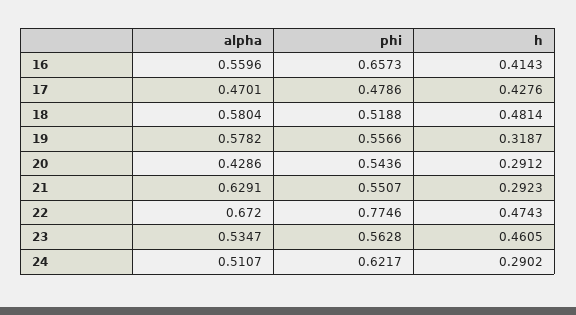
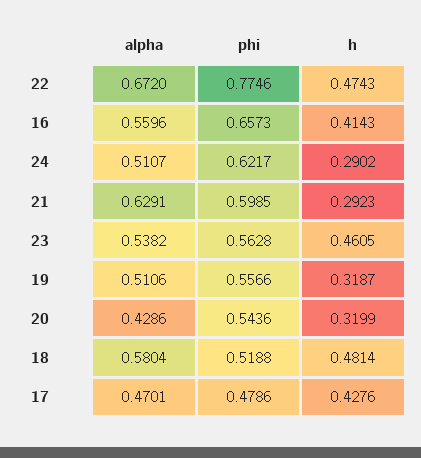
  {
    "alpha": {
      "16": 0.5596,
      "17": 0.4701,
      "18": 0.5804,
-     "19": 0.5782,
+     "19": 0.5106,
      "20": 0.4286,
      "21": 0.6291,
      "22": 0.672,
-     "23": 0.5347,
+     "23": 0.5382,
      "24": 0.5107
    },
    "phi": {
      "16": 0.6573,
      "17": 0.4786,
      "18": 0.5188,
      "19": 0.5566,
      "20": 0.5436,
-     "21": 0.5507,
+     "21": 0.5985,
      "22": 0.7746,
      "23": 0.5628,
      "24": 0.6217
    },
    "h": {
      "16": 0.4143,
      "17": 0.4276,
      "18": 0.4814,
      "19": 0.3187,
-     "20": 0.2912,
+     "20": 0.3199,
      "21": 0.2923,
      "22": 0.4743,
      "23": 0.4605,
      "24": 0.2902
    }
  }

